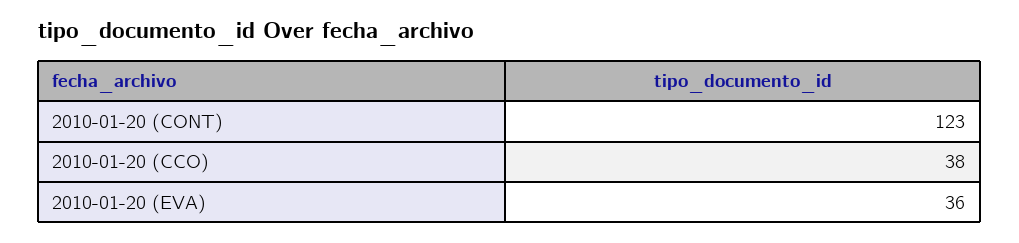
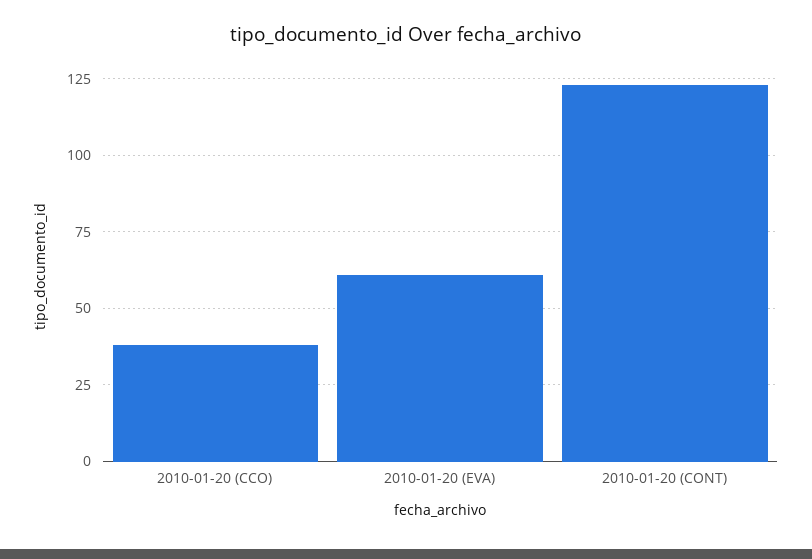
  {
    "2010-01-20 (CONT)": 123,
    "2010-01-20 (CCO)": 38,
-   "2010-01-20 (EVA)": 36
+   "2010-01-20 (EVA)": 60
  }

